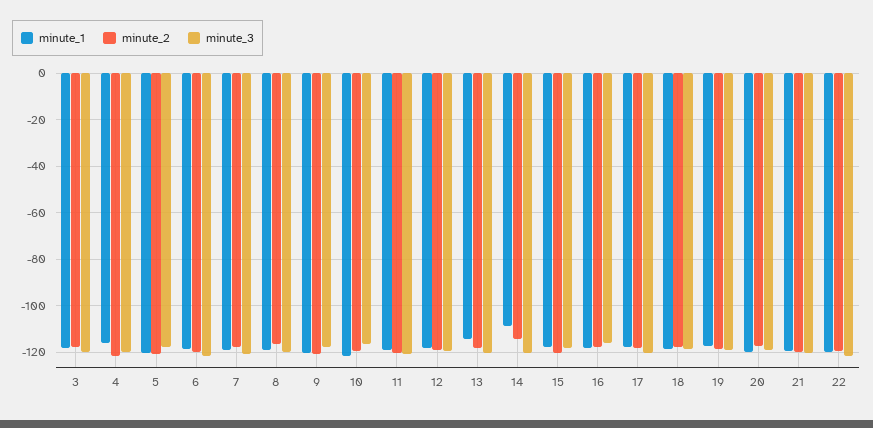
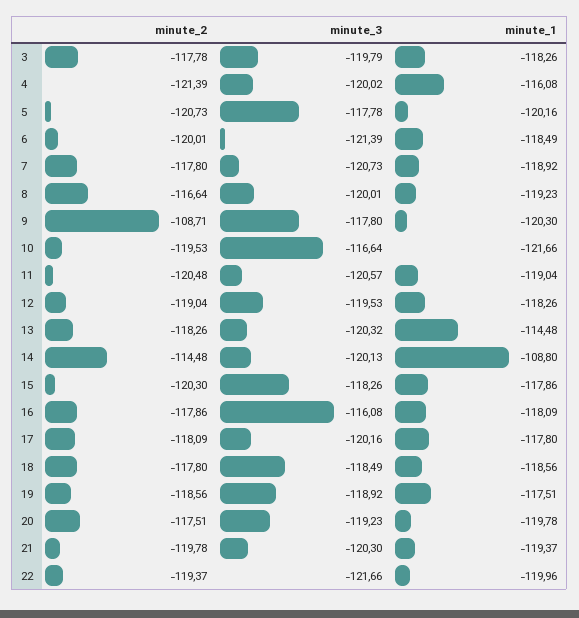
  {
    "minute_1": {
      "3": -118.26,
      "4": -116.08,
      "5": -120.16,
      "6": -118.49,
      "7": -118.92,
      "8": -119.23,
      "9": -120.3,
      "10": -121.66,
      "11": -119.04,
      "12": -118.26,
      "13": -114.48,
      "14": -108.8,
      "15": -117.86,
      "16": -118.09,
      "17": -117.8,
      "18": -118.56,
      "19": -117.51,
      "20": -119.78,
      "21": -119.37,
      "22": -119.96
    },
    "minute_2": {
      "3": -117.78,
      "4": -121.39,
      "5": -120.73,
      "6": -120.01,
      "7": -117.8,
      "8": -116.64,
-     "9": -120,
+     "9": -108.71,
      "10": -119.53,
      "11": -120.48,
      "12": -119.04,
      "13": -118.26,
      "14": -114.48,
      "15": -120.3,
      "16": -117.86,
      "17": -118.09,
      "18": -117.8,
      "19": -118.56,
      "20": -117.51,
      "21": -119.78,
      "22": -119.37
    },
    "minute_3": {
      "3": -119.79,
      "4": -120.02,
      "5": -117.78,
      "6": -121.39,
      "7": -120.73,
      "8": -120.01,
      "9": -117.8,
      "10": -116.64,
      "11": -120.57,
      "12": -119.53,
      "13": -120.32,
      "14": -120.13,
      "15": -118.26,
      "16": -116.08,
      "17": -120.16,
      "18": -118.49,
      "19": -118.92,
      "20": -119.23,
      "21": -120.3,
      "22": -121.66
    }
  }

